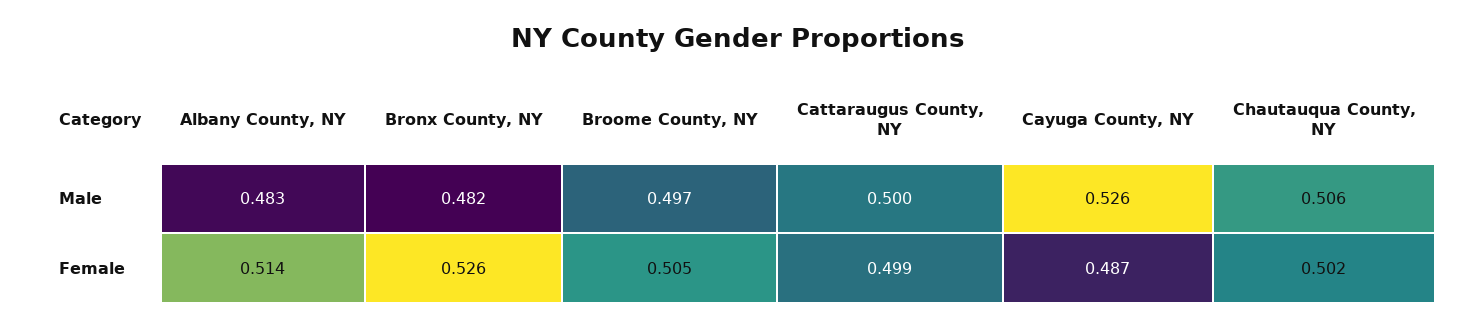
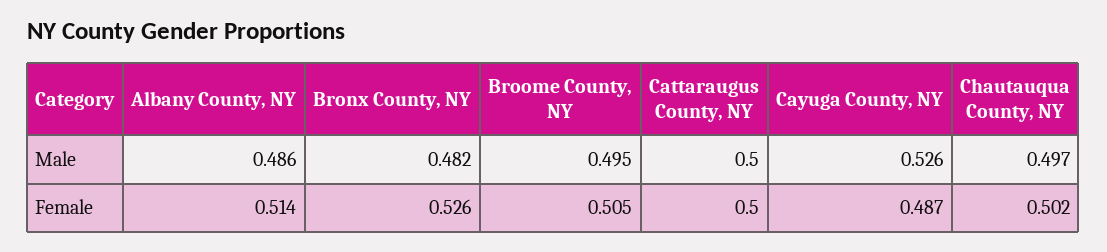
  {
    "Albany County, NY": {
-     "Male": 0.483,
+     "Male": 0.486,
      "Female": 0.514
    },
    "Bronx County, NY": {
      "Male": 0.482,
      "Female": 0.526
    },
    "Broome County, NY": {
-     "Male": 0.497,
+     "Male": 0.495,
      "Female": 0.505
    },
    "Cattaraugus County, NY": {
      "Male": 0.5,
-     "Female": 0.499
+     "Female": 0.5
    },
    "Cayuga County, NY": {
      "Male": 0.526,
      "Female": 0.487
    },
    "Chautauqua County, NY": {
-     "Male": 0.506,
+     "Male": 0.497,
      "Female": 0.502
    }
  }

